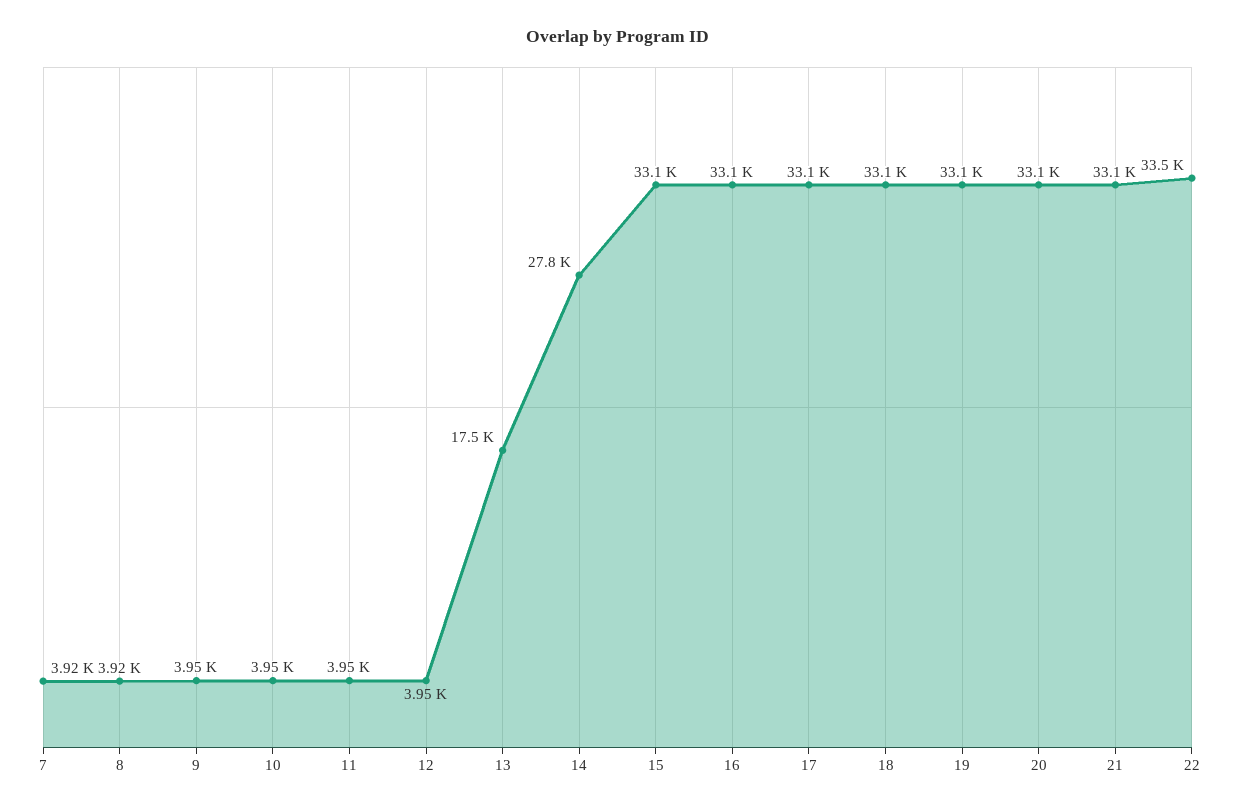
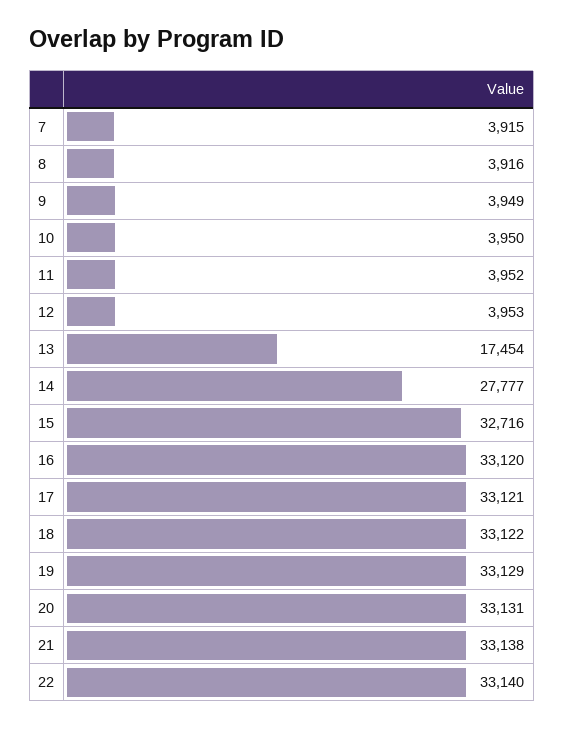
  {
    "7": 3915,
    "8": 3916,
    "9": 3949,
    "10": 3950,
    "11": 3952,
    "12": 3953,
    "13": 17454,
    "14": 27777,
-   "15": 33100,
+   "15": 32716,
    "16": 33120,
    "17": 33121,
    "18": 33122,
    "19": 33129,
    "20": 33131,
    "21": 33138,
-   "22": 33500
+   "22": 33140
  }

